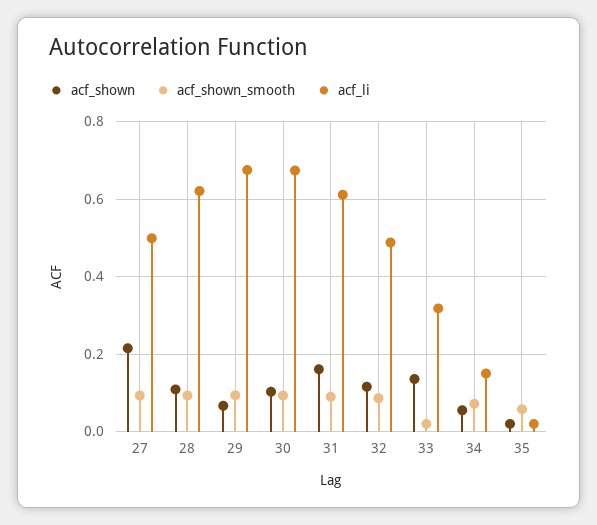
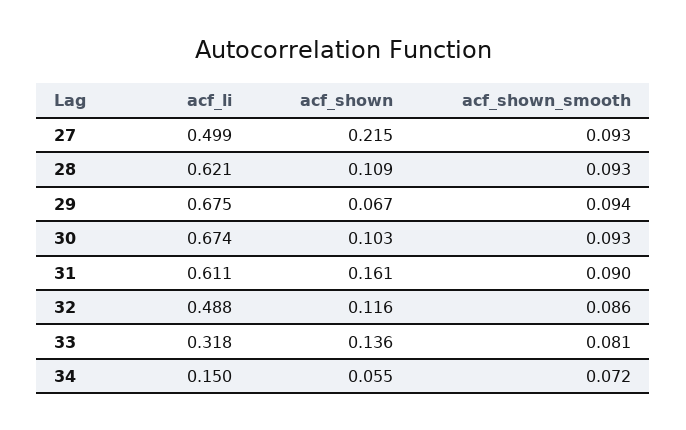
  {
    "acf_shown": {
      "27": 0.215,
      "28": 0.109,
      "29": 0.067,
      "30": 0.103,
      "31": 0.161,
      "32": 0.116,
      "33": 0.136,
-     "34": 0.055,
+     "34": 0.055
-     "35": 0.02
    },
    "acf_shown_smooth": {
      "27": 0.093,
      "28": 0.093,
      "29": 0.094,
      "30": 0.093,
      "31": 0.09,
      "32": 0.086,
-     "33": 0.02,
+     "33": 0.081,
-     "34": 0.072,
+     "34": 0.072
-     "35": 0.06
    },
    "acf_li": {
      "27": 0.499,
      "28": 0.621,
      "29": 0.675,
      "30": 0.674,
      "31": 0.611,
      "32": 0.488,
      "33": 0.318,
-     "34": 0.15,
+     "34": 0.15
-     "35": 0.02
    }
  }

